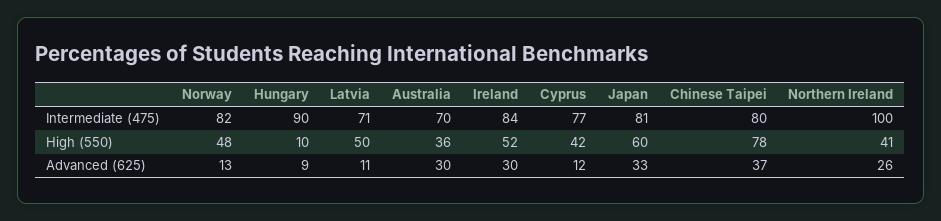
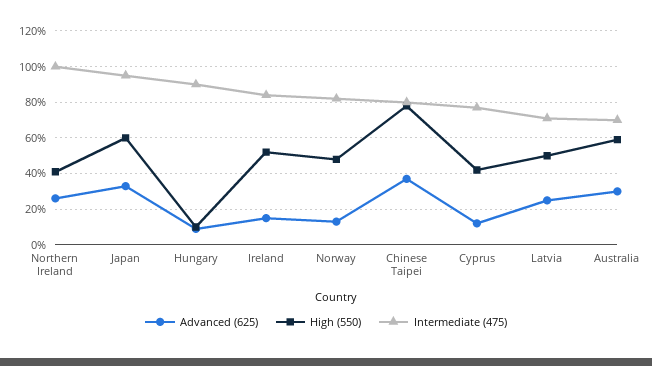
  {
    "Intermediate (475)": {
      "Norway": 82,
      "Hungary": 90,
      "Latvia": 71,
      "Australia": 70,
      "Ireland": 84,
      "Cyprus": 77,
-     "Japan": 81,
+     "Japan": 95,
      "Chinese Taipei": 80,
      "Northern Ireland": 100
    },
    "High (550)": {
      "Norway": 48,
      "Hungary": 10,
      "Latvia": 50,
-     "Australia": 36,
+     "Australia": 60,
      "Ireland": 52,
      "Cyprus": 42,
      "Japan": 60,
      "Chinese Taipei": 78,
      "Northern Ireland": 41
    },
    "Advanced (625)": {
      "Norway": 13,
      "Hungary": 9,
-     "Latvia": 11,
+     "Latvia": 25,
      "Australia": 30,
-     "Ireland": 30,
+     "Ireland": 15,
      "Cyprus": 12,
      "Japan": 33,
      "Chinese Taipei": 37,
      "Northern Ireland": 26
    }
  }

